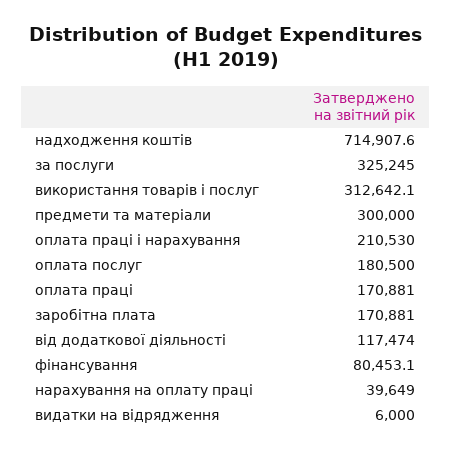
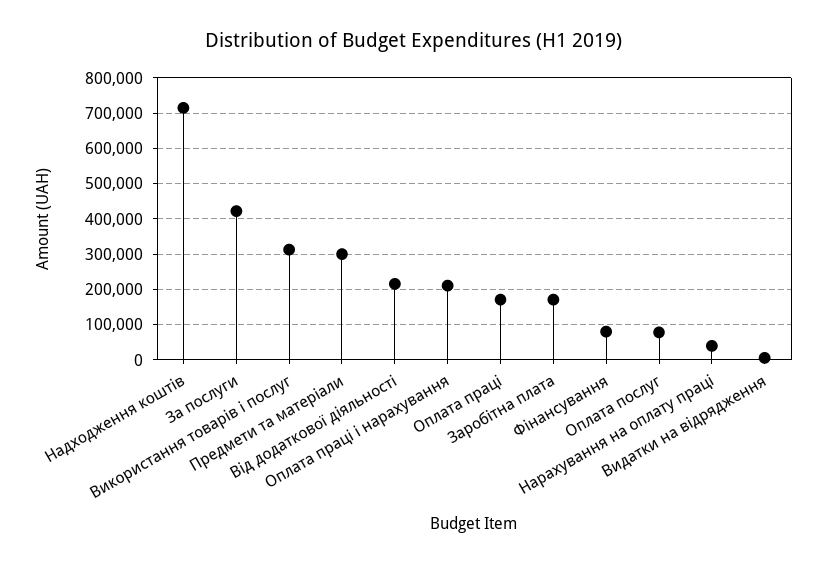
  {
    "надходження коштів": 714907.6,
-   "за послуги": 325245,
+   "за послуги": 420000,
    "використання товарів і послуг": 312642.1,
    "предмети та матеріали": 300000,
    "оплата праці і нарахування": 210530,
-   "оплата послуг": 180500,
+   "оплата послуг": 80000,
    "оплата праці": 170881,
    "заробітна плата": 170881,
-   "від додаткової діяльності": 117474,
+   "від додаткової діяльності": 220000,
    "фінансування": 80453.1,
    "нарахування на оплату праці": 39649,
    "видатки на відрядження": 6000
  }

